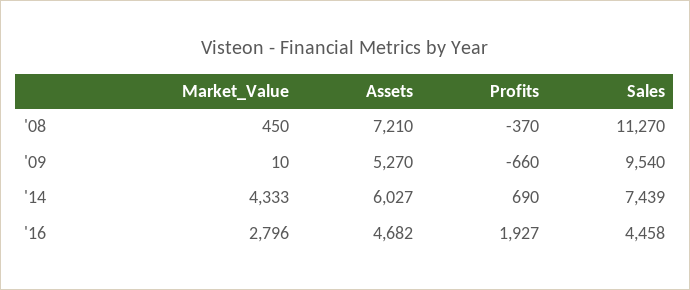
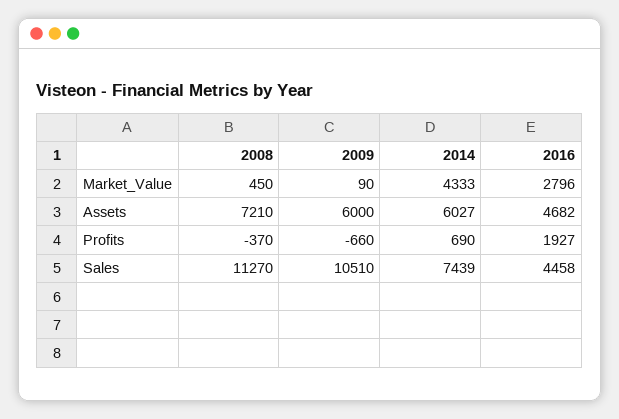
  {
    "Market_Value": {
      "'08": 450,
-     "'09": 10,
+     "'09": 90,
      "'14": 4333,
      "'16": 2796
    },
    "Assets": {
      "'08": 7210,
-     "'09": 5270,
+     "'09": 6000,
      "'14": 6027,
      "'16": 4682
    },
    "Profits": {
      "'08": -370,
      "'09": -660,
      "'14": 690,
      "'16": 1927
    },
    "Sales": {
      "'08": 11270,
-     "'09": 9540,
+     "'09": 10510,
      "'14": 7439,
      "'16": 4458
    }
  }

